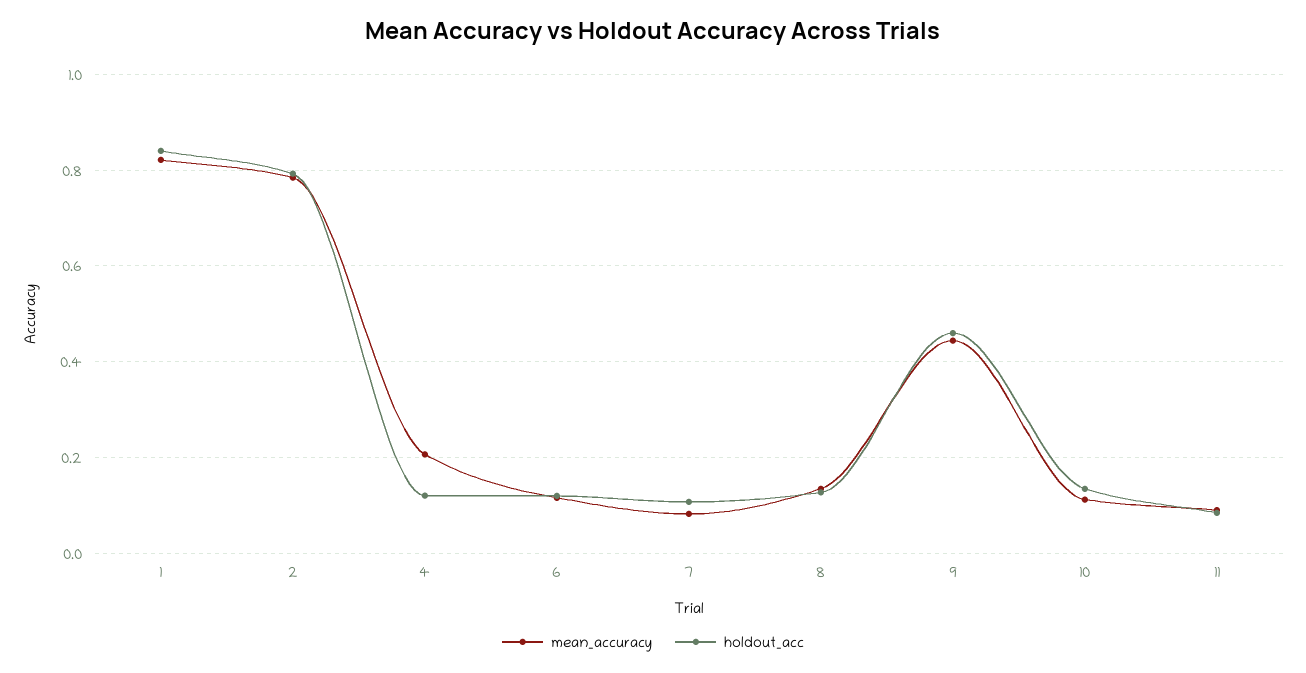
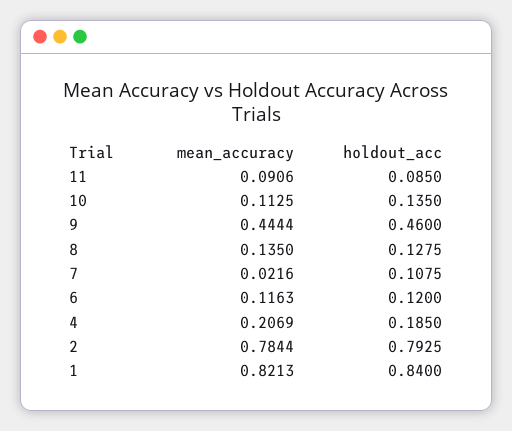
  {
    "mean_accuracy": {
      "1": 0.8213,
      "2": 0.7844,
      "4": 0.2069,
      "6": 0.1163,
-     "7": 0.08,
+     "7": 0.0216,
      "8": 0.135,
      "9": 0.4444,
      "10": 0.1125,
      "11": 0.0906
    },
    "holdout_acc": {
      "1": 0.84,
      "2": 0.7925,
-     "4": 0.12,
+     "4": 0.185,
      "6": 0.12,
      "7": 0.1075,
      "8": 0.1275,
      "9": 0.46,
      "10": 0.135,
      "11": 0.085
    }
  }

